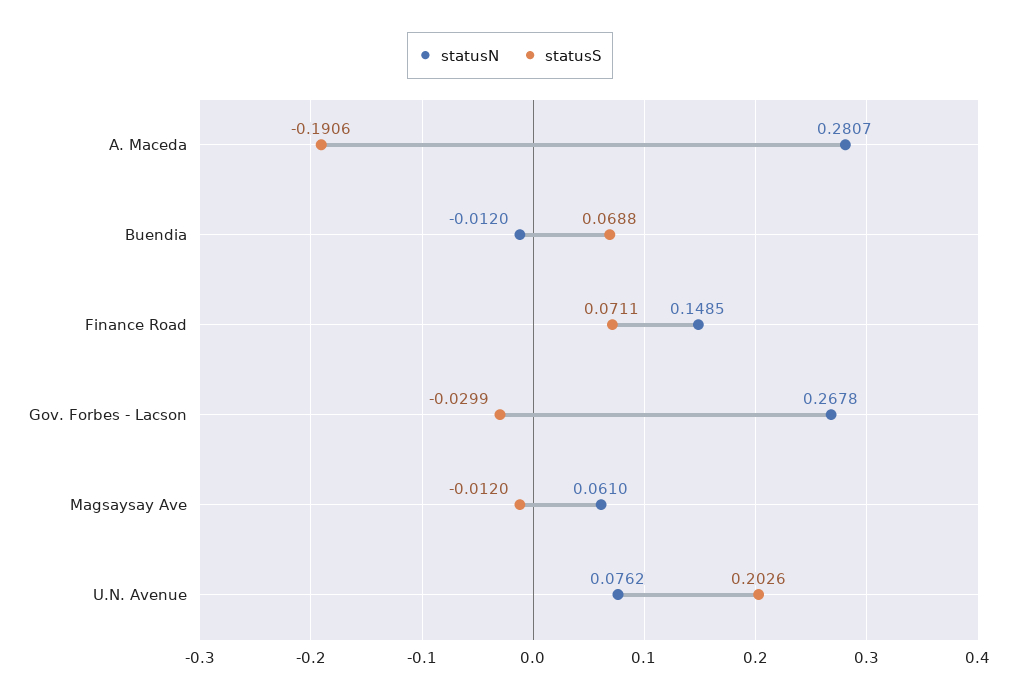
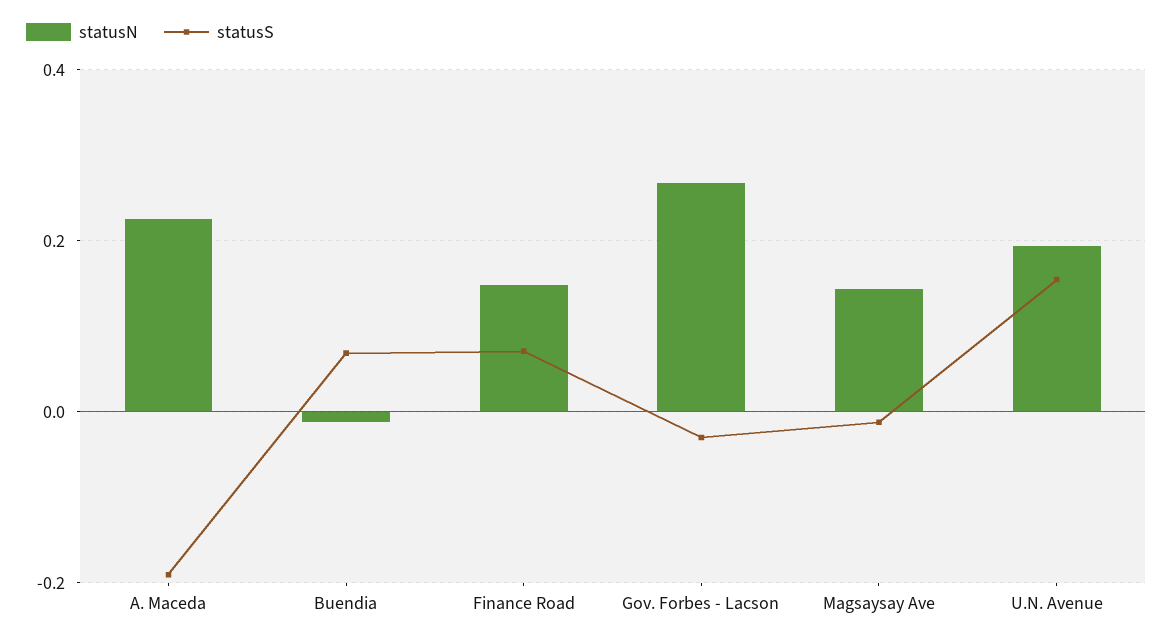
  {
    "statusN": {
-     "A. Maceda": 0.2807,
+     "A. Maceda": 0.22,
      "Buendia": -0.012,
      "Finance Road": 0.1485,
      "Gov. Forbes - Lacson": 0.2678,
-     "Magsaysay Ave": 0.061,
+     "Magsaysay Ave": 0.14,
-     "U.N. Avenue": 0.0762
+     "U.N. Avenue": 0.2
    },
    "statusS": {
      "A. Maceda": -0.1906,
      "Buendia": 0.0688,
      "Finance Road": 0.0711,
      "Gov. Forbes - Lacson": -0.0299,
      "Magsaysay Ave": -0.012,
-     "U.N. Avenue": 0.2026
+     "U.N. Avenue": 0.16
    }
  }

